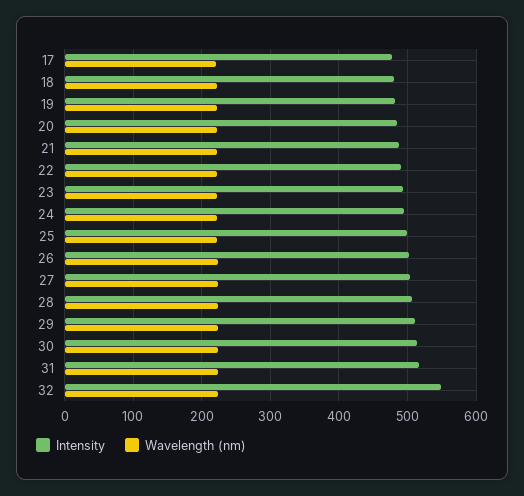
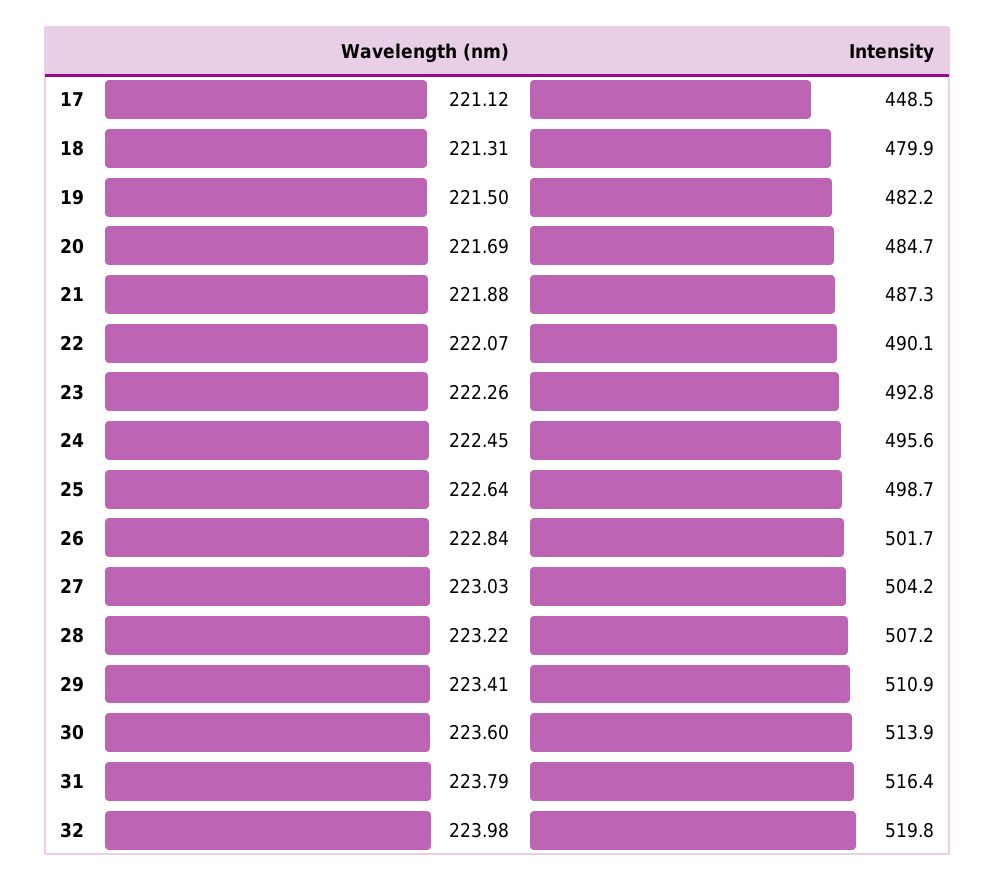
  {
    "Intensity": {
-     "17": 480,
+     "17": 448.5,
      "18": 479.9,
      "19": 482.2,
      "20": 484.7,
      "21": 487.3,
      "22": 490.1,
      "23": 492.8,
      "24": 495.6,
      "25": 498.7,
      "26": 501.7,
      "27": 504.2,
      "28": 507.2,
      "29": 510.9,
      "30": 513.9,
      "31": 516.4,
-     "32": 550
+     "32": 519.8
    },
    "Wavelength (nm)": {
      "17": 221.12,
      "18": 221.31,
      "19": 221.5,
      "20": 221.69,
      "21": 221.88,
      "22": 222.07,
      "23": 222.26,
      "24": 222.45,
      "25": 222.64,
      "26": 222.84,
      "27": 223.03,
      "28": 223.22,
      "29": 223.41,
      "30": 223.6,
      "31": 223.79,
      "32": 223.98
    }
  }

